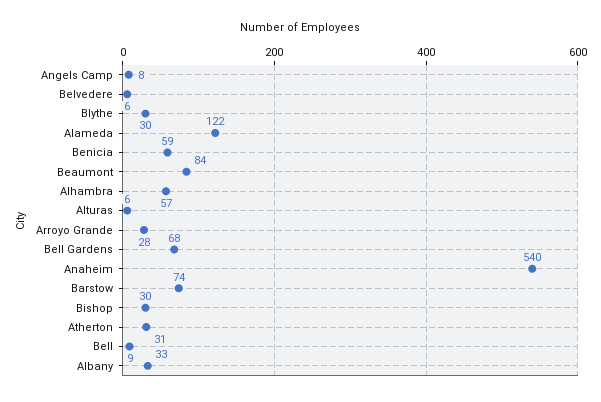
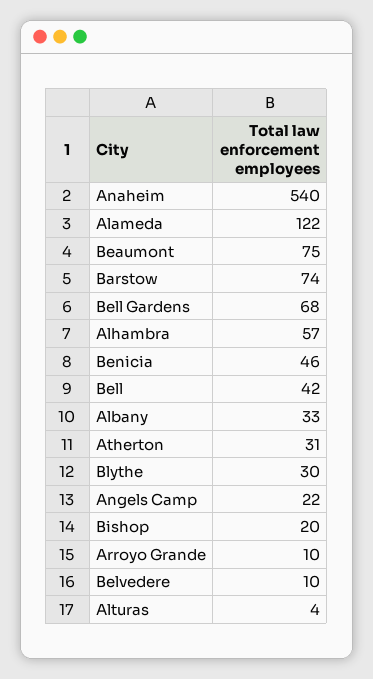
  {
-   "Angels Camp": 8,
+   "Angels Camp": 22,
-   "Belvedere": 6,
+   "Belvedere": 10,
    "Blythe": 30,
    "Alameda": 122,
-   "Benicia": 59,
+   "Benicia": 46,
-   "Beaumont": 84,
+   "Beaumont": 75,
    "Alhambra": 57,
-   "Alturas": 6,
+   "Alturas": 4,
-   "Arroyo Grande": 28,
+   "Arroyo Grande": 10,
    "Bell Gardens": 68,
    "Anaheim": 540,
    "Barstow": 74,
-   "Bishop": 30,
+   "Bishop": 20,
    "Atherton": 31,
-   "Bell": 9,
+   "Bell": 42,
    "Albany": 33
  }

